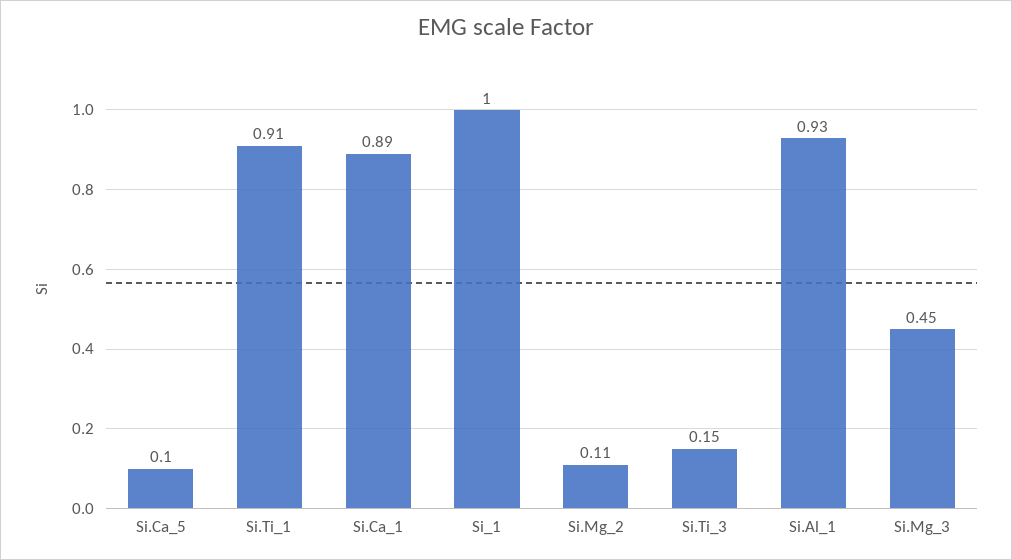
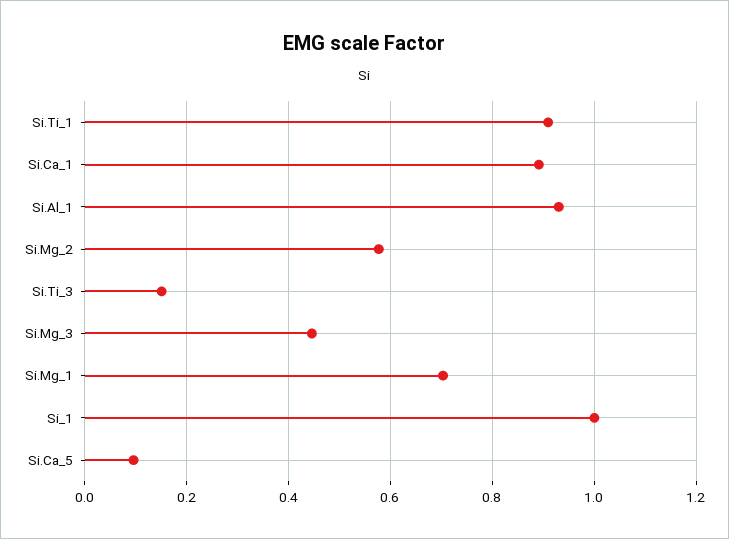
  {
    "Si.Ca_5": 0.1,
    "Si.Ti_1": 0.91,
    "Si.Ca_1": 0.89,
    "Si_1": 1,
-   "Si.Mg_2": 0.11,
+   "Si.Mg_2": 0.58,
    "Si.Ti_3": 0.15,
    "Si.Al_1": 0.93,
-   "Si.Mg_3": 0.45
+   "Si.Mg_3": 0.45,
+   "Si.Mg_1": 0.7
  }

